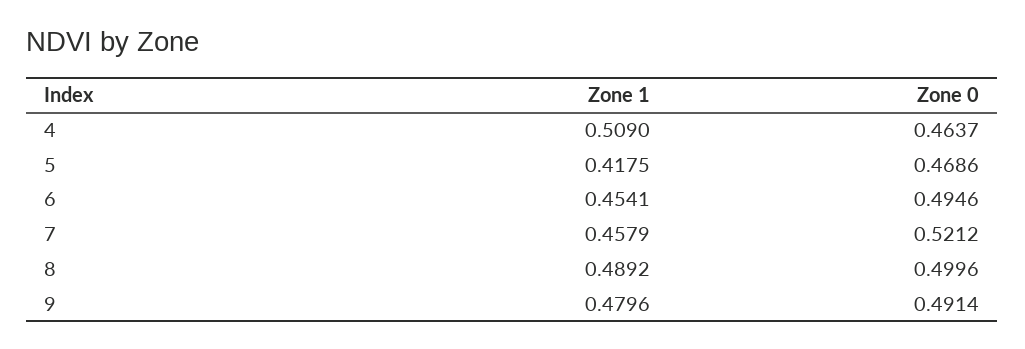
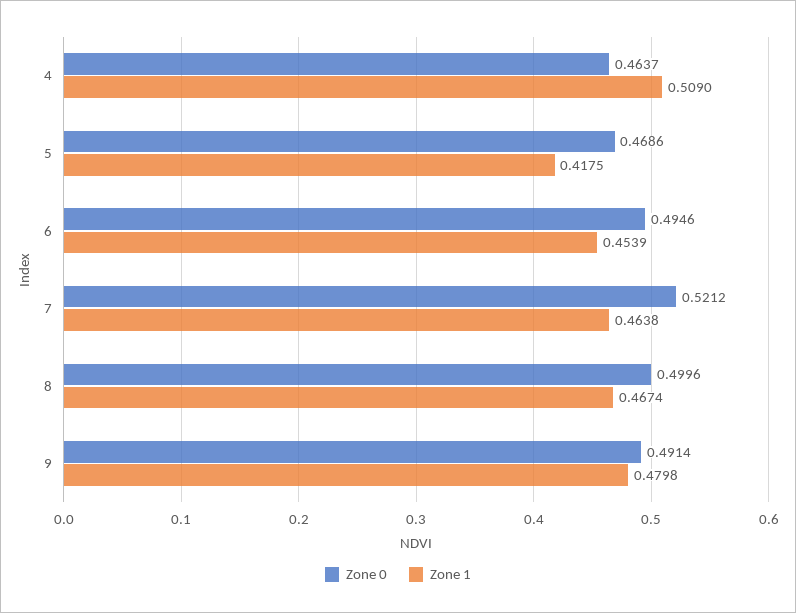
  {
    "Zone 1": {
      "4": 0.509,
      "5": 0.4175,
-     "6": 0.4541,
+     "6": 0.4539,
-     "7": 0.4579,
+     "7": 0.4638,
-     "8": 0.4892,
+     "8": 0.4674,
-     "9": 0.4796
+     "9": 0.4798
    },
    "Zone 0": {
      "4": 0.4637,
      "5": 0.4686,
      "6": 0.4946,
      "7": 0.5212,
      "8": 0.4996,
      "9": 0.4914
    }
  }

